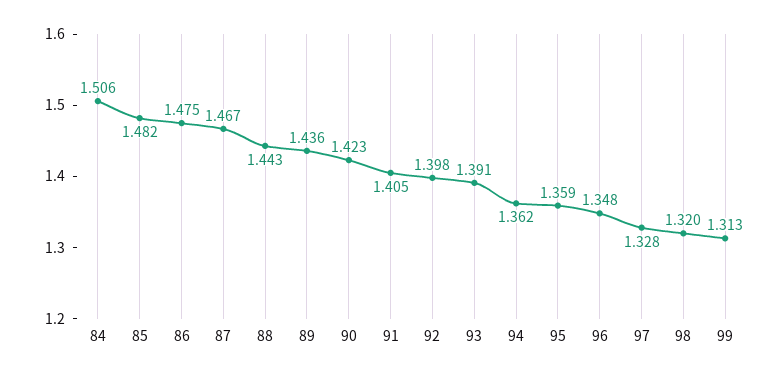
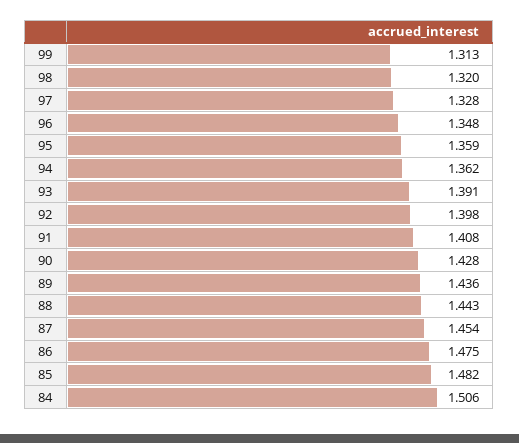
  {
    "84": 1.506,
    "85": 1.482,
    "86": 1.475,
-   "87": 1.467,
+   "87": 1.454,
    "88": 1.443,
    "89": 1.436,
-   "90": 1.423,
+   "90": 1.428,
-   "91": 1.405,
+   "91": 1.408,
    "92": 1.398,
    "93": 1.391,
    "94": 1.362,
    "95": 1.359,
    "96": 1.348,
    "97": 1.328,
    "98": 1.32,
    "99": 1.313
  }

